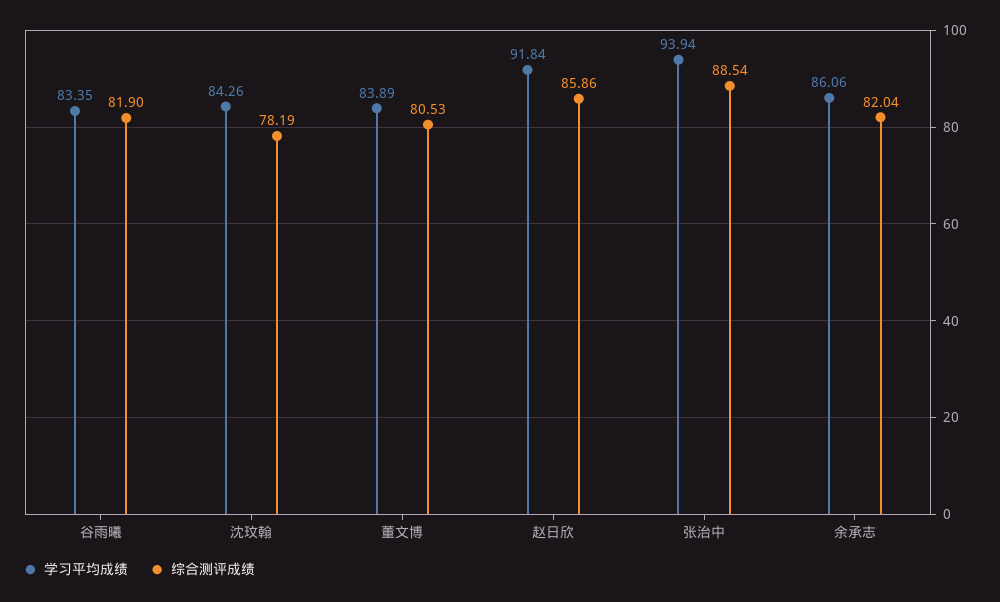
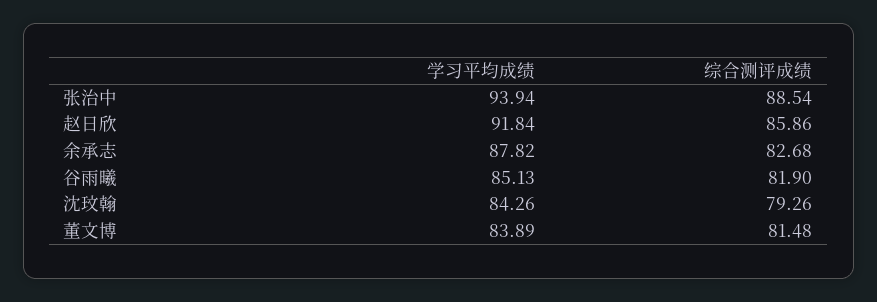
  {
    "学习平均成绩": {
-     "谷雨曦": 83.35,
+     "谷雨曦": 85.13,
      "沈玟翰": 84.26,
      "董文博": 83.89,
      "赵日欣": 91.84,
      "张治中": 93.94,
-     "余承志": 86.06
+     "余承志": 87.82
    },
    "综合测评成绩": {
      "谷雨曦": 81.9,
-     "沈玟翰": 78.19,
+     "沈玟翰": 79.26,
-     "董文博": 80.53,
+     "董文博": 81.48,
      "赵日欣": 85.86,
      "张治中": 88.54,
-     "余承志": 82.04
+     "余承志": 82.68
    }
  }

